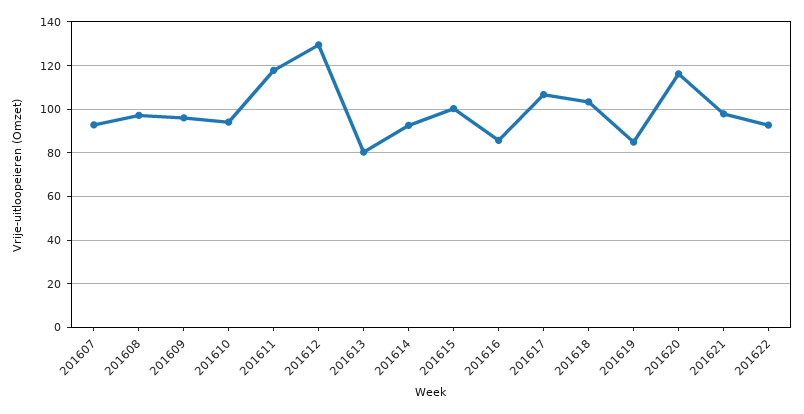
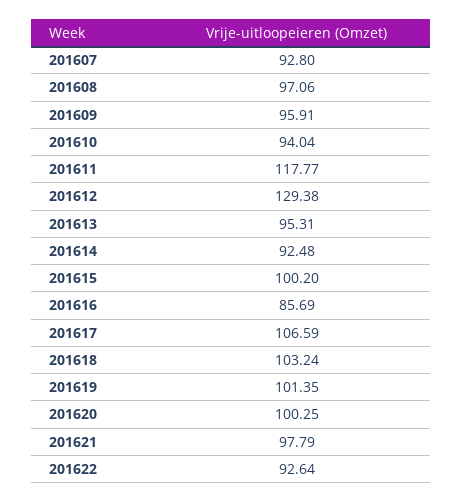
  {
    "201607": 92.8,
    "201608": 97.06,
    "201609": 95.91,
    "201610": 94.04,
    "201611": 117.77,
    "201612": 129.38,
-   "201613": 80,
+   "201613": 95.31,
    "201614": 92.48,
    "201615": 100.2,
    "201616": 85.69,
    "201617": 106.59,
    "201618": 103.24,
-   "201619": 85,
+   "201619": 101.35,
-   "201620": 115,
+   "201620": 100.25,
    "201621": 97.79,
    "201622": 92.64
  }

